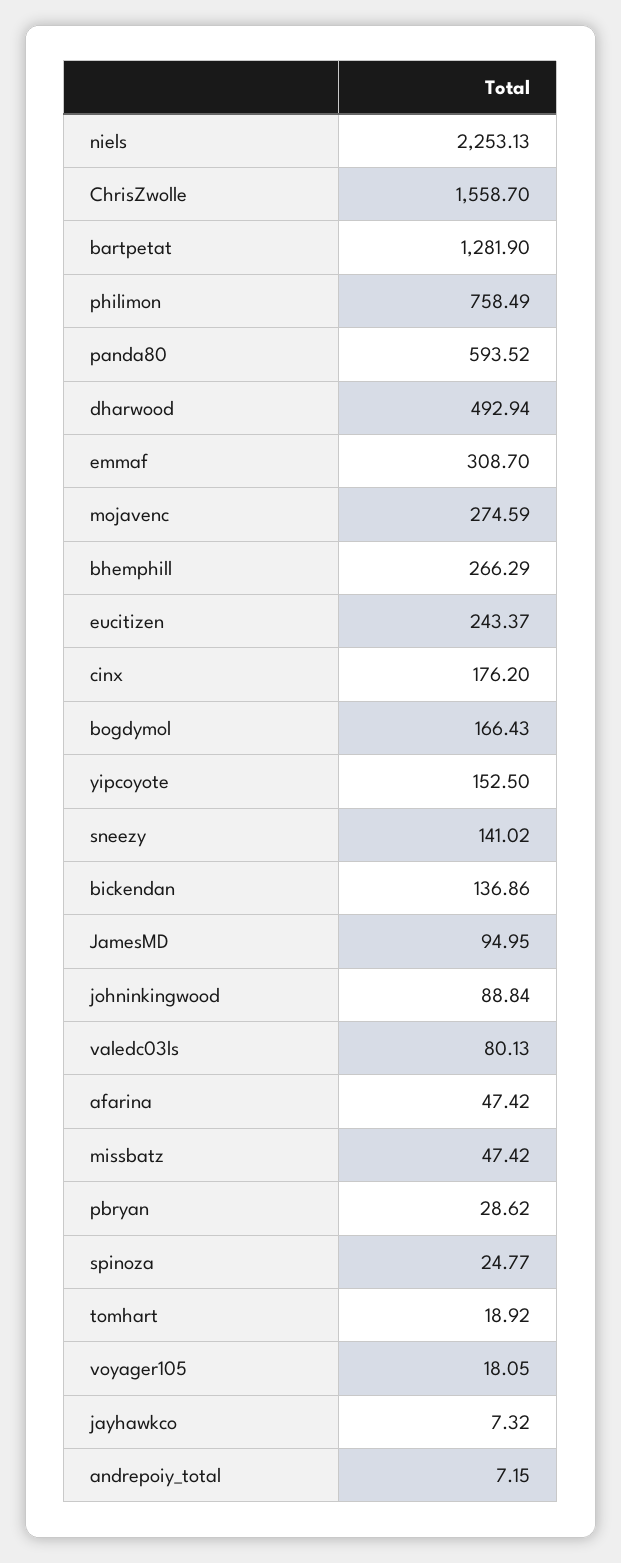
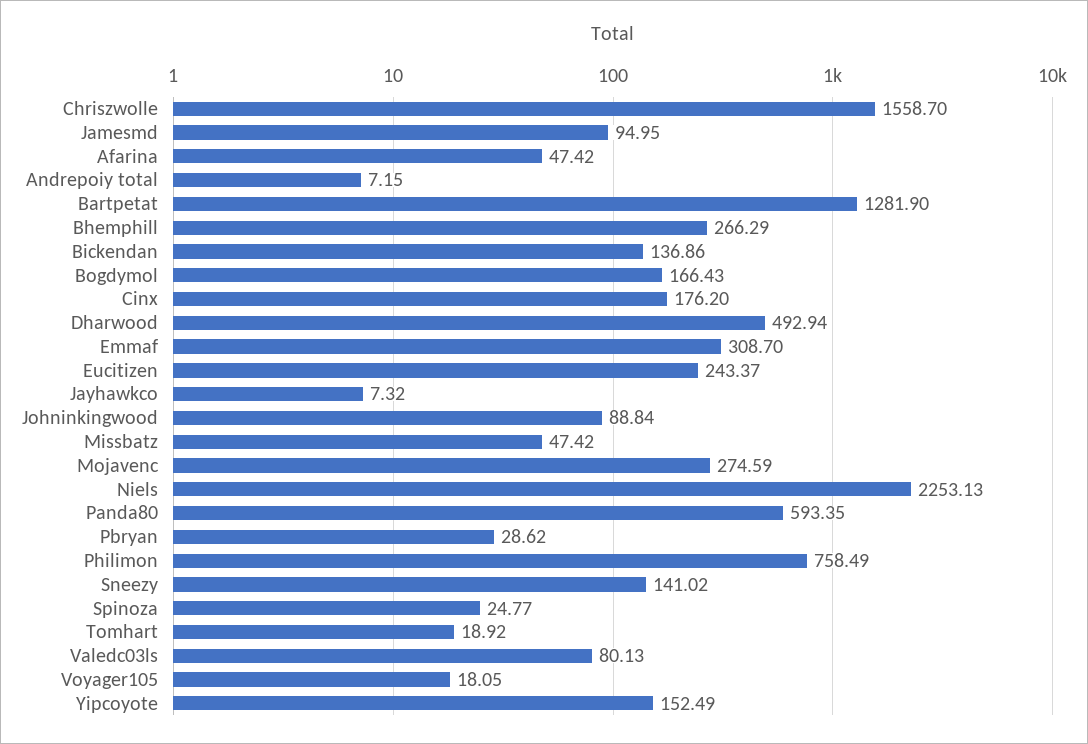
  {
    "niels": 2253.13,
    "ChrisZwolle": 1558.7,
    "bartpetat": 1281.9,
    "philimon": 758.49,
-   "panda80": 593.52,
+   "panda80": 593.35,
    "dharwood": 492.94,
    "emmaf": 308.7,
    "mojavenc": 274.59,
    "bhemphill": 266.29,
    "eucitizen": 243.37,
    "cinx": 176.2,
    "bogdymol": 166.43,
-   "yipcoyote": 152.5,
+   "yipcoyote": 152.49,
    "sneezy": 141.02,
    "bickendan": 136.86,
    "JamesMD": 94.95,
    "johninkingwood": 88.84,
    "valedc03ls": 80.13,
    "afarina": 47.42,
    "missbatz": 47.42,
    "pbryan": 28.62,
    "spinoza": 24.77,
    "tomhart": 18.92,
    "voyager105": 18.05,
    "jayhawkco": 7.32,
    "andrepoiy_total": 7.15
  }

